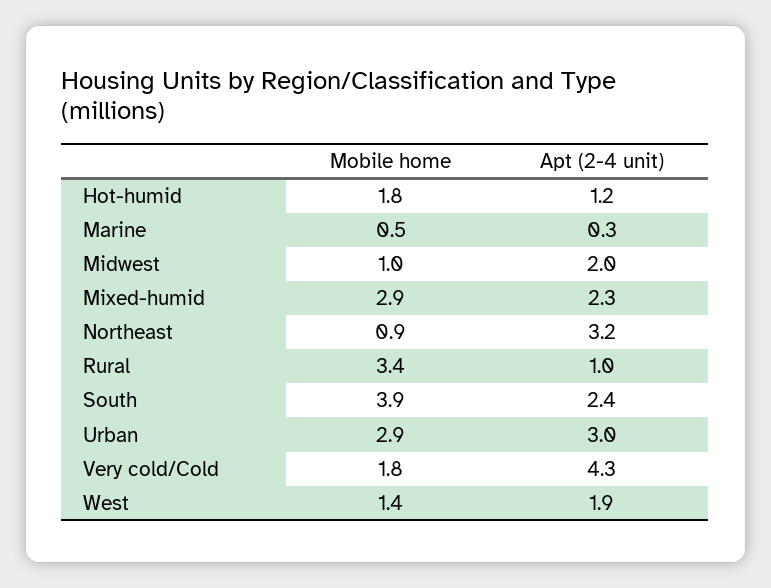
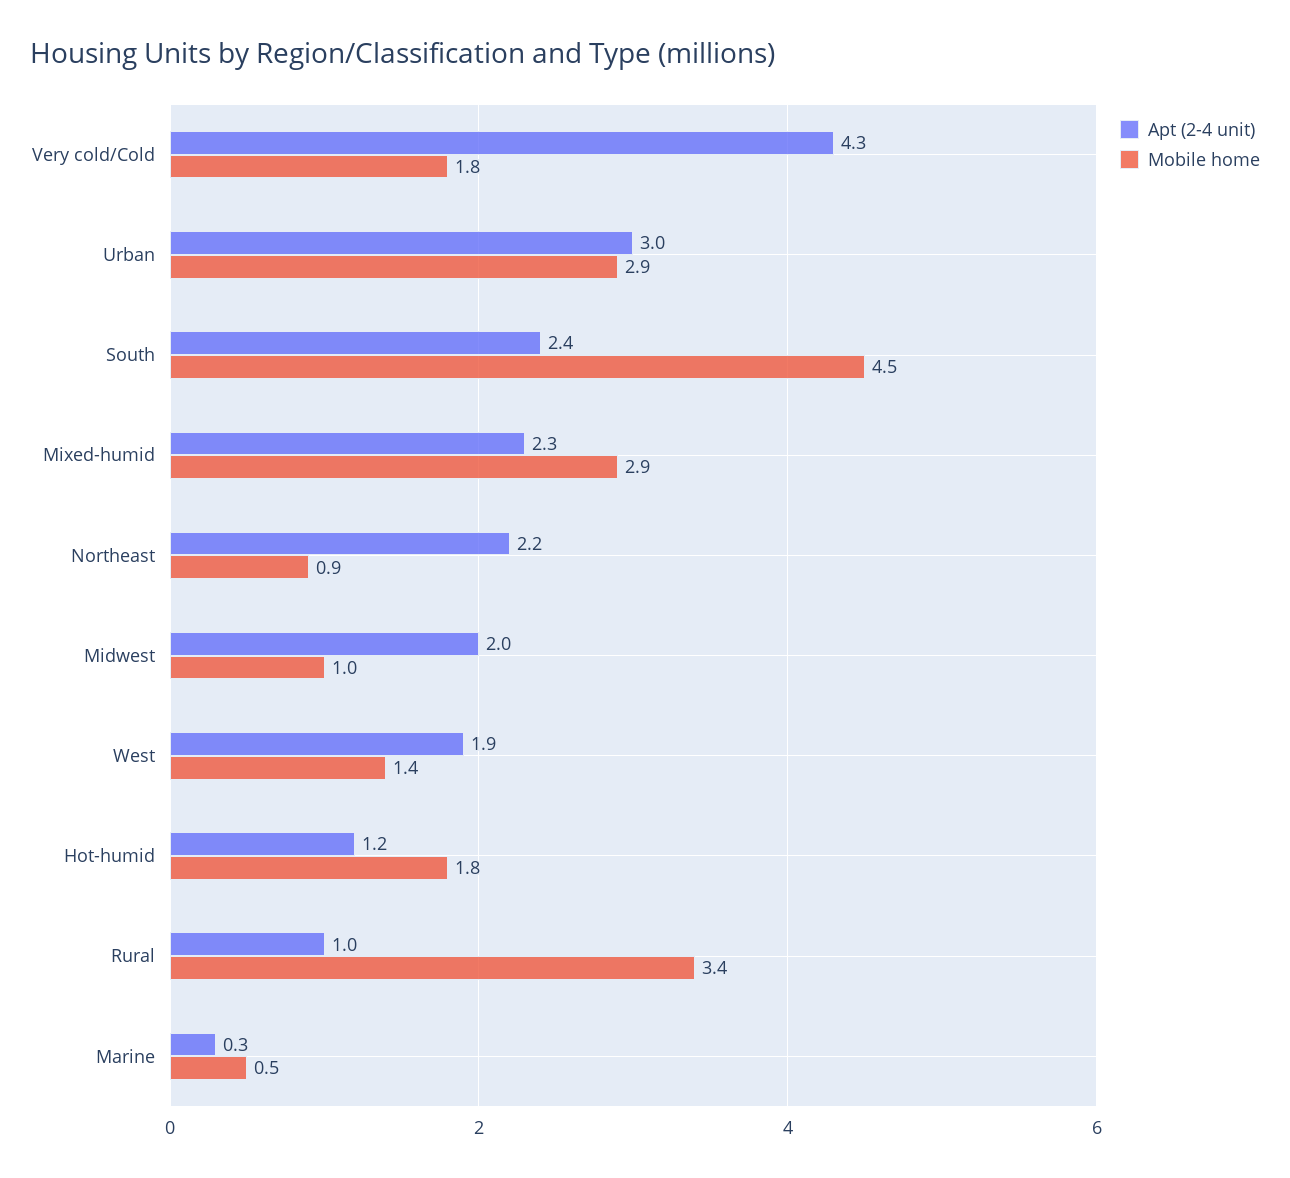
  {
    "Mobile home": {
      "Hot-humid": 1.8,
      "Marine": 0.5,
      "Midwest": 1,
      "Mixed-humid": 2.9,
      "Northeast": 0.9,
      "Rural": 3.4,
-     "South": 3.9,
+     "South": 4.5,
      "Urban": 2.9,
      "Very cold/Cold": 1.8,
      "West": 1.4
    },
    "Apt (2-4 unit)": {
      "Hot-humid": 1.2,
      "Marine": 0.3,
      "Midwest": 2,
      "Mixed-humid": 2.3,
-     "Northeast": 3.2,
+     "Northeast": 2.2,
      "Rural": 1,
      "South": 2.4,
      "Urban": 3,
      "Very cold/Cold": 4.3,
      "West": 1.9
    }
  }

